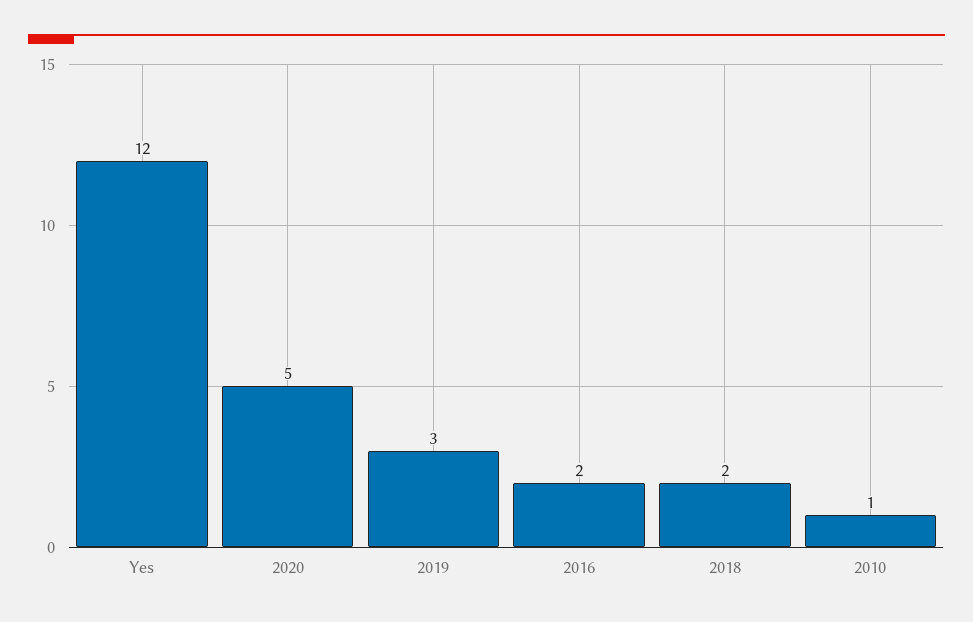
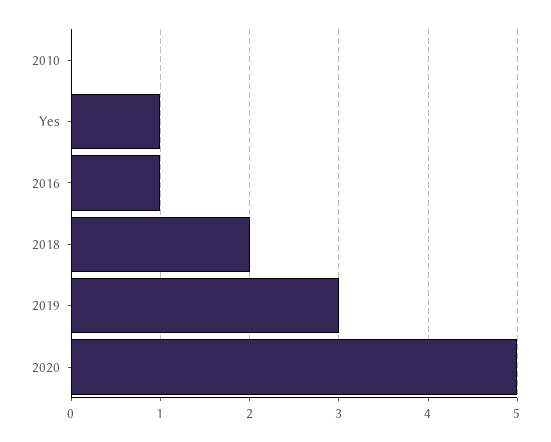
  {
-   "Yes": 12,
+   "Yes": 1,
    "2020": 5,
    "2019": 3,
-   "2016": 2,
+   "2016": 1,
    "2018": 2,
-   "2010": 1
+   "2010": 0
  }

